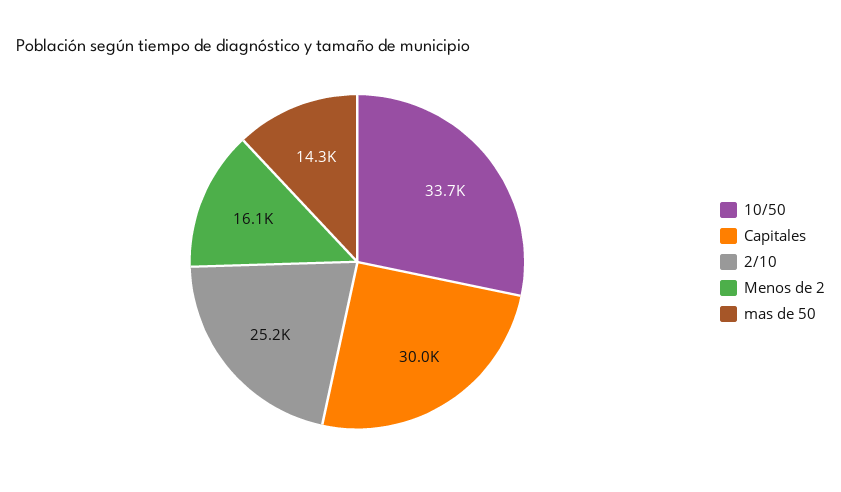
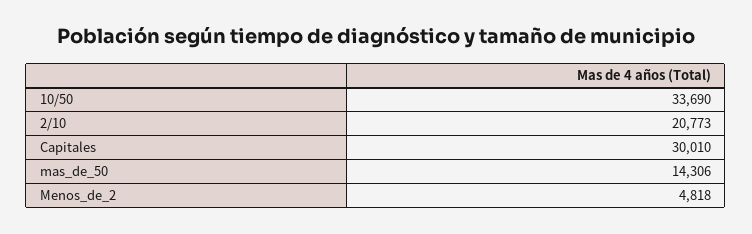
  {
    "10/50": 33690,
    "Capitales": 30010,
-   "2/10": 25200,
+   "2/10": 20773,
-   "Menos de 2": 16100,
+   "Menos de 2": 4818,
    "mas de 50": 14306
  }

